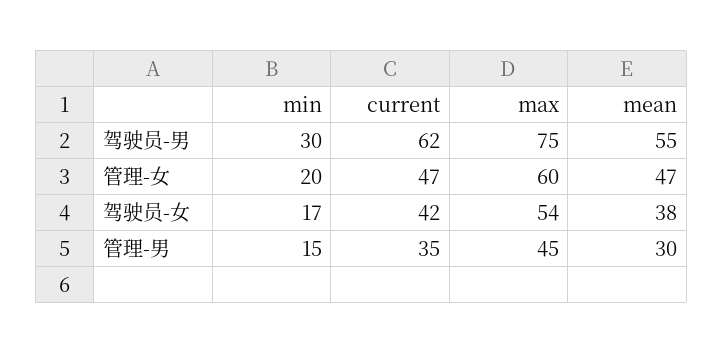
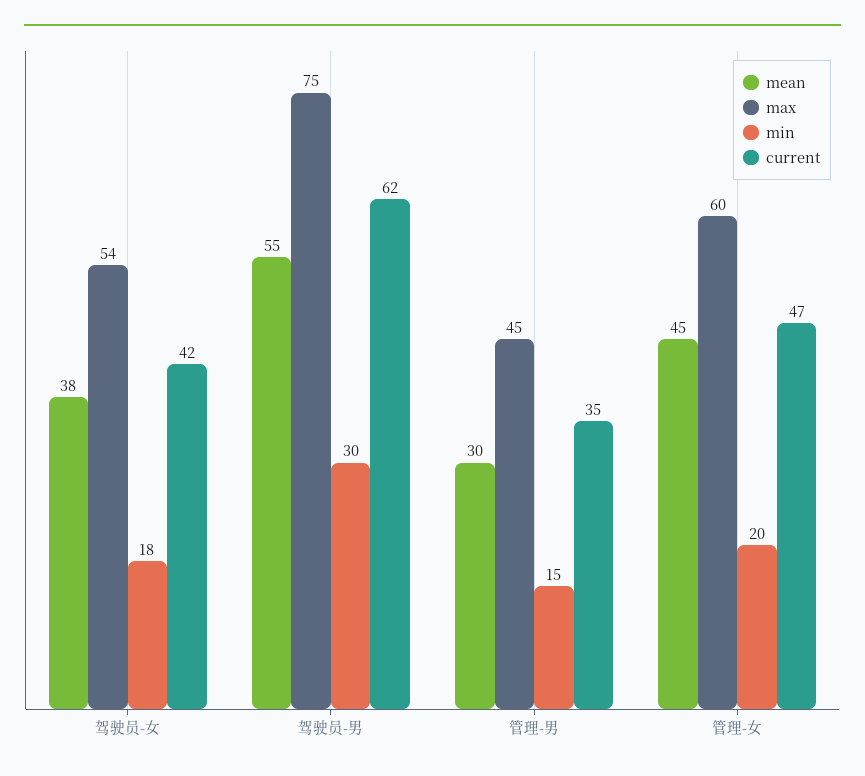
  {
    "min": {
      "驾驶员-男": 30,
      "管理-女": 20,
-     "驾驶员-女": 17,
+     "驾驶员-女": 18,
      "管理-男": 15
    },
    "current": {
      "驾驶员-男": 62,
      "管理-女": 47,
      "驾驶员-女": 42,
      "管理-男": 35
    },
    "max": {
      "驾驶员-男": 75,
      "管理-女": 60,
      "驾驶员-女": 54,
      "管理-男": 45
    },
    "mean": {
      "驾驶员-男": 55,
-     "管理-女": 47,
+     "管理-女": 45,
      "驾驶员-女": 38,
      "管理-男": 30
    }
  }

